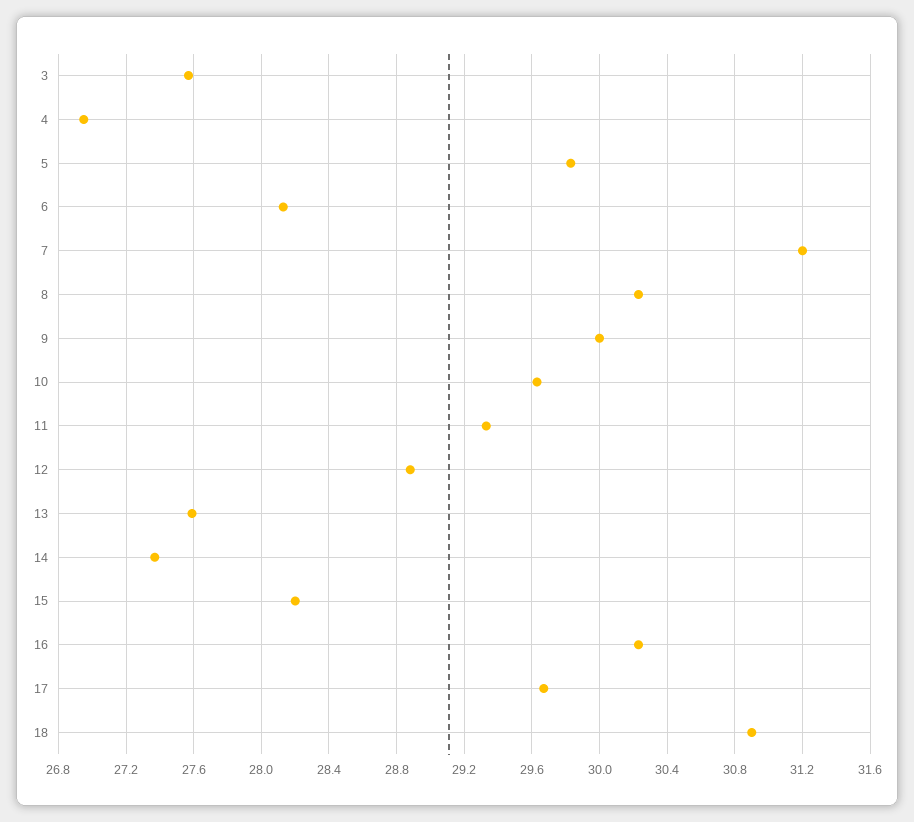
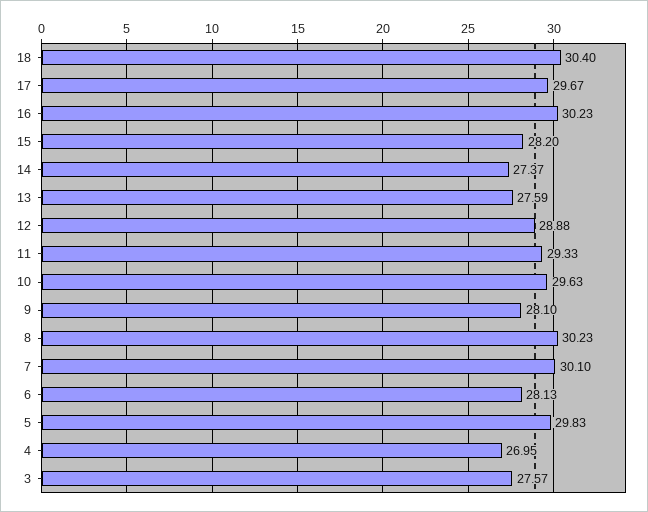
  {
    "3": 27.57,
    "4": 26.95,
    "5": 29.83,
    "6": 28.13,
-   "7": 31.2,
+   "7": 30.1,
    "8": 30.23,
-   "9": 30,
+   "9": 28.1,
    "10": 29.63,
    "11": 29.33,
    "12": 28.88,
    "13": 27.59,
    "14": 27.37,
    "15": 28.2,
    "16": 30.23,
    "17": 29.67,
-   "18": 30.9
+   "18": 30.4
  }

